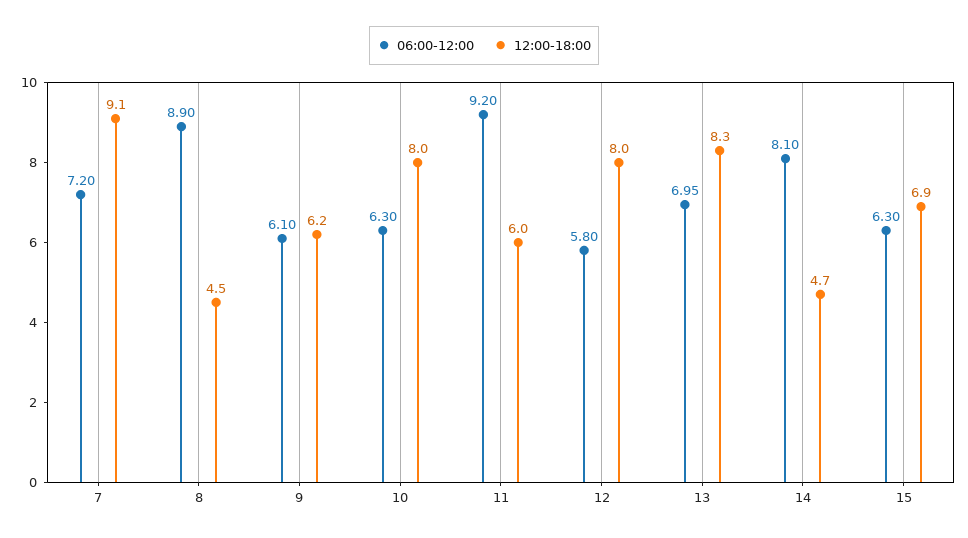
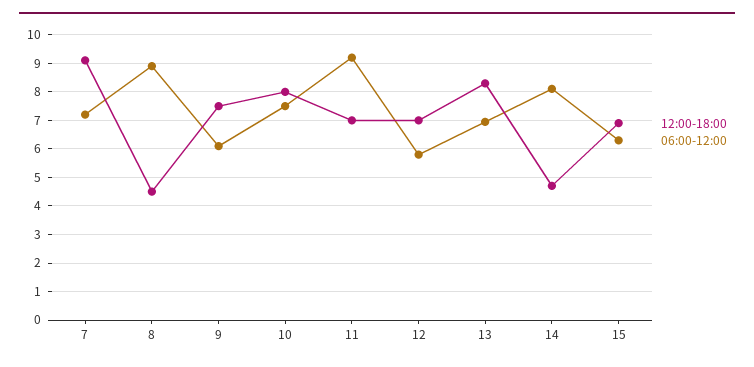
  {
    "06:00-12:00": {
      "7": 7.2,
      "8": 8.9,
      "9": 6.1,
-     "10": 6.3,
+     "10": 7.5,
      "11": 9.2,
      "12": 5.8,
      "13": 6.95,
      "14": 8.1,
      "15": 6.3
    },
    "12:00-18:00": {
      "7": 9.1,
      "8": 4.5,
-     "9": 6.2,
+     "9": 7.5,
      "10": 8,
-     "11": 6,
+     "11": 7,
-     "12": 8,
+     "12": 7,
      "13": 8.3,
      "14": 4.7,
      "15": 6.9
    }
  }

